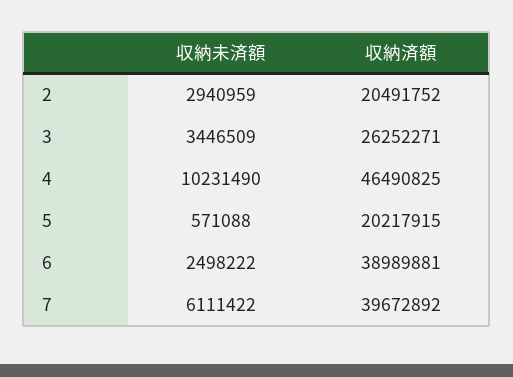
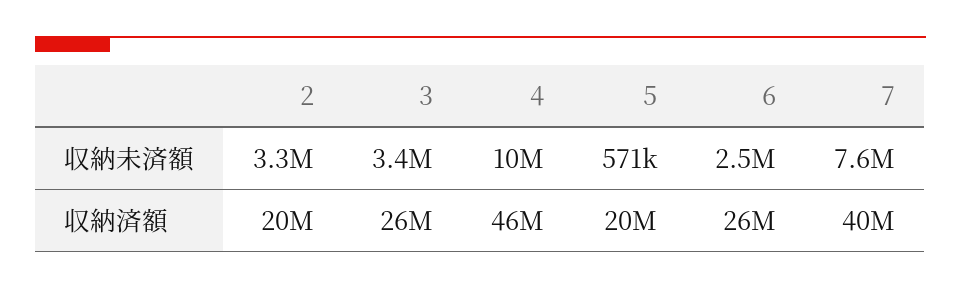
  {
    "収納未済額": {
-     "2": 2940959,
+     "2": 3300000,
      "3": 3446509,
      "4": 10231490,
      "5": 571088,
      "6": 2498222,
-     "7": 6111422
+     "7": 7600000
    },
    "収納済額": {
      "2": 20491752,
      "3": 26252271,
      "4": 46490825,
      "5": 20217915,
-     "6": 38989881,
+     "6": 26000000,
      "7": 39672892
    }
  }

